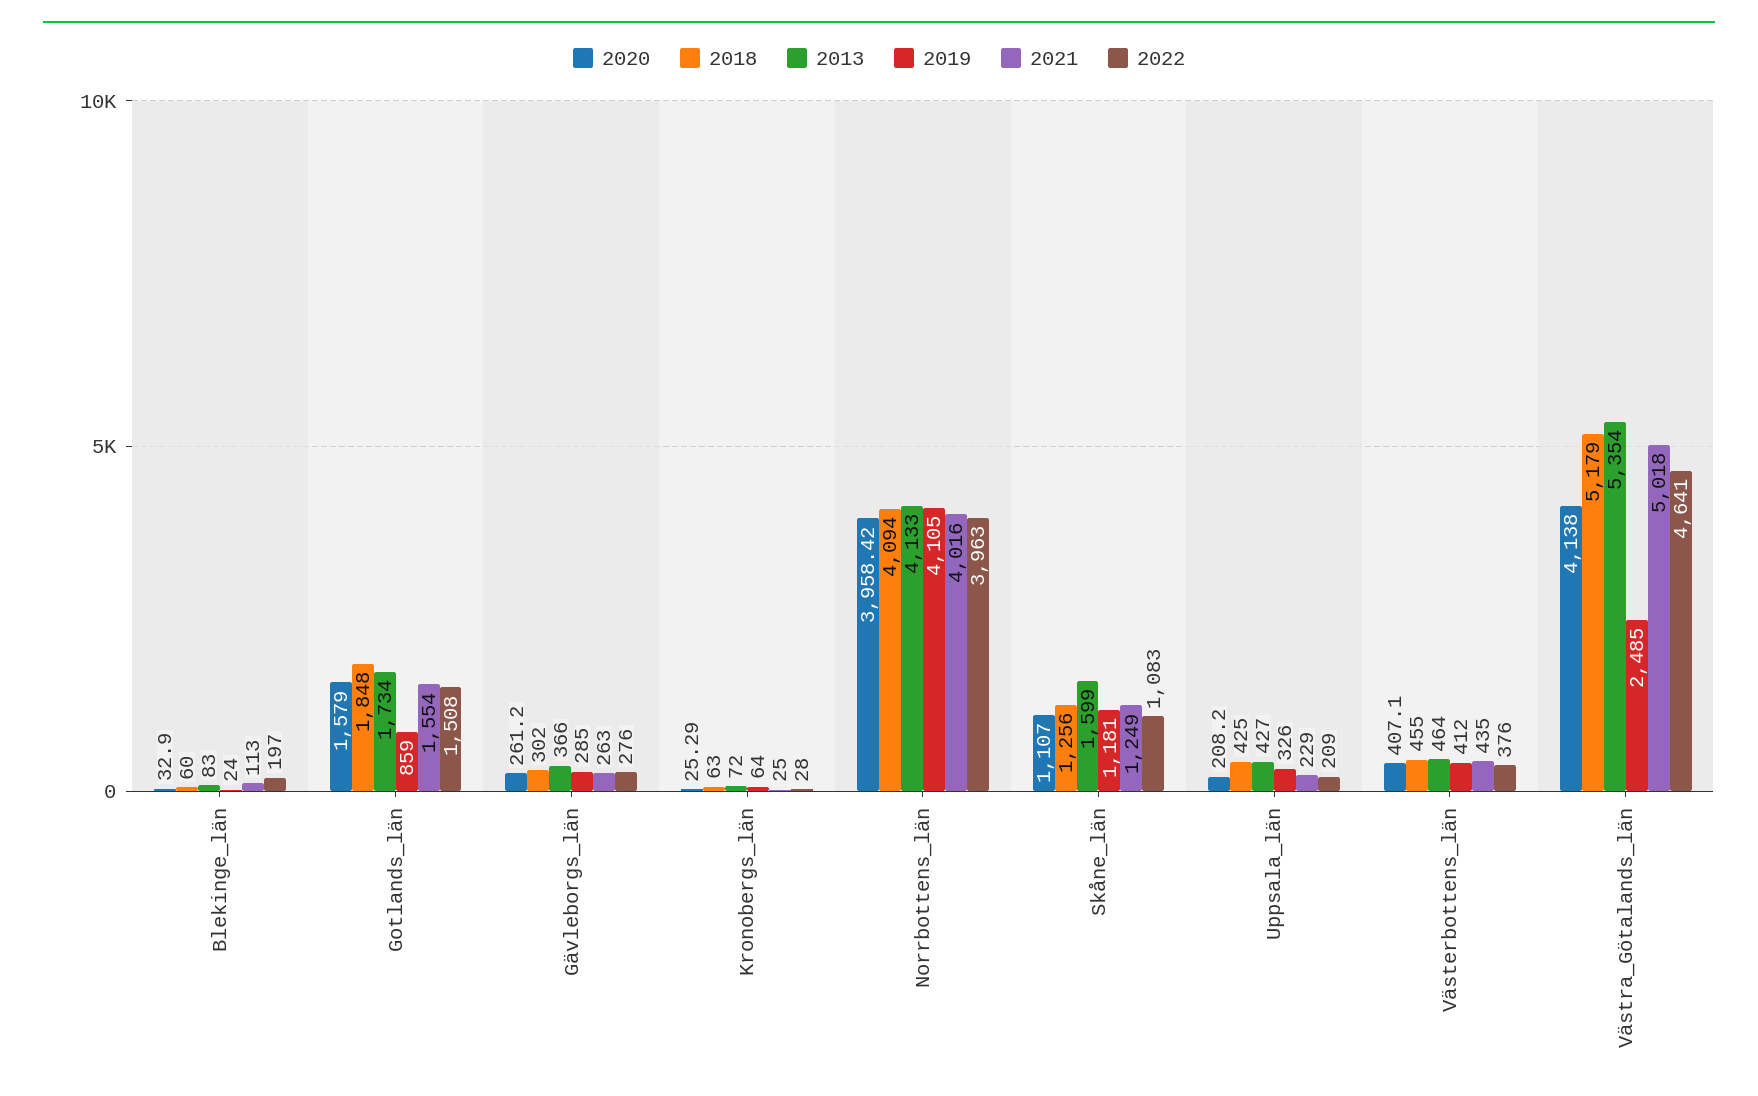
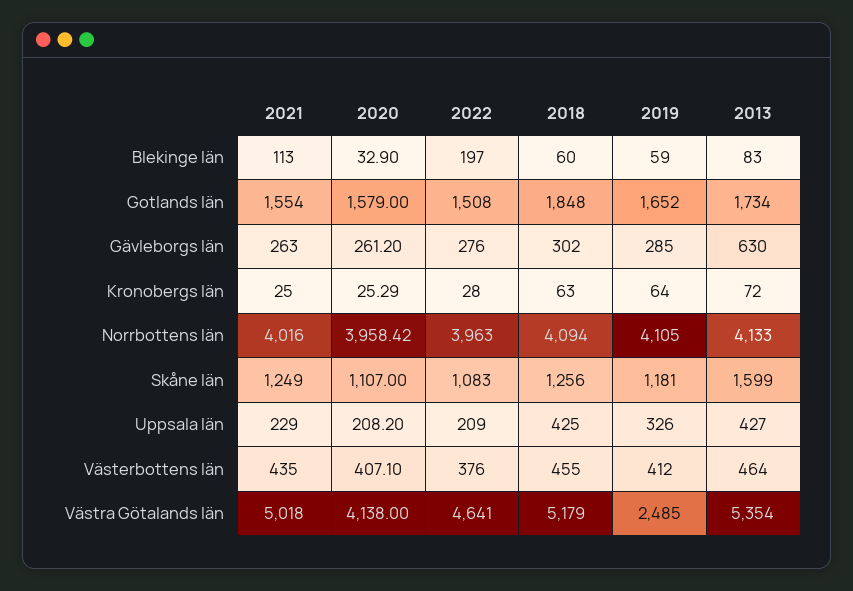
  {
    "2020": {
      "Blekinge_län": 32.9,
      "Gotlands_län": 1579,
      "Gävleborgs_län": 261.2,
      "Kronobergs_län": 25.29,
      "Norrbottens_län": 3958.42,
      "Skåne_län": 1107,
      "Uppsala_län": 208.2,
      "Västerbottens_län": 407.1,
      "Västra_Götalands_län": 4138
    },
    "2018": {
      "Blekinge_län": 60,
      "Gotlands_län": 1848,
      "Gävleborgs_län": 302,
      "Kronobergs_län": 63,
      "Norrbottens_län": 4094,
      "Skåne_län": 1256,
      "Uppsala_län": 425,
      "Västerbottens_län": 455,
      "Västra_Götalands_län": 5179
    },
    "2013": {
      "Blekinge_län": 83,
      "Gotlands_län": 1734,
-     "Gävleborgs_län": 366,
+     "Gävleborgs_län": 630,
      "Kronobergs_län": 72,
      "Norrbottens_län": 4133,
      "Skåne_län": 1599,
      "Uppsala_län": 427,
      "Västerbottens_län": 464,
      "Västra_Götalands_län": 5354
    },
    "2019": {
-     "Blekinge_län": 24,
+     "Blekinge_län": 59,
-     "Gotlands_län": 859,
+     "Gotlands_län": 1652,
      "Gävleborgs_län": 285,
      "Kronobergs_län": 64,
      "Norrbottens_län": 4105,
      "Skåne_län": 1181,
      "Uppsala_län": 326,
      "Västerbottens_län": 412,
      "Västra_Götalands_län": 2485
    },
    "2021": {
      "Blekinge_län": 113,
      "Gotlands_län": 1554,
      "Gävleborgs_län": 263,
      "Kronobergs_län": 25,
      "Norrbottens_län": 4016,
      "Skåne_län": 1249,
      "Uppsala_län": 229,
      "Västerbottens_län": 435,
      "Västra_Götalands_län": 5018
    },
    "2022": {
      "Blekinge_län": 197,
      "Gotlands_län": 1508,
      "Gävleborgs_län": 276,
      "Kronobergs_län": 28,
      "Norrbottens_län": 3963,
      "Skåne_län": 1083,
      "Uppsala_län": 209,
      "Västerbottens_län": 376,
      "Västra_Götalands_län": 4641
    }
  }

